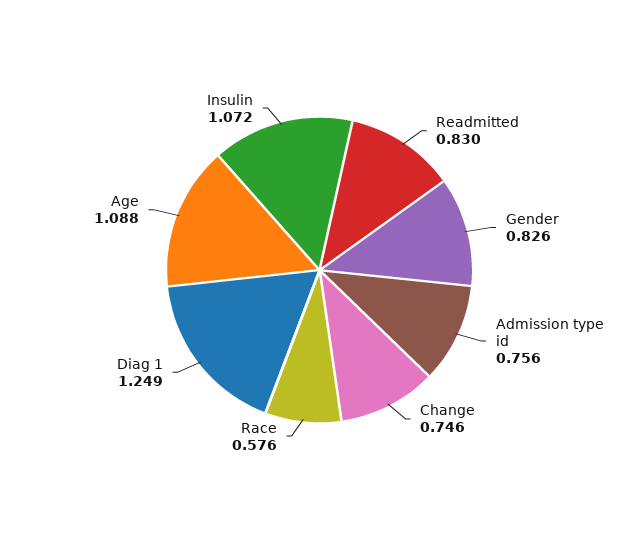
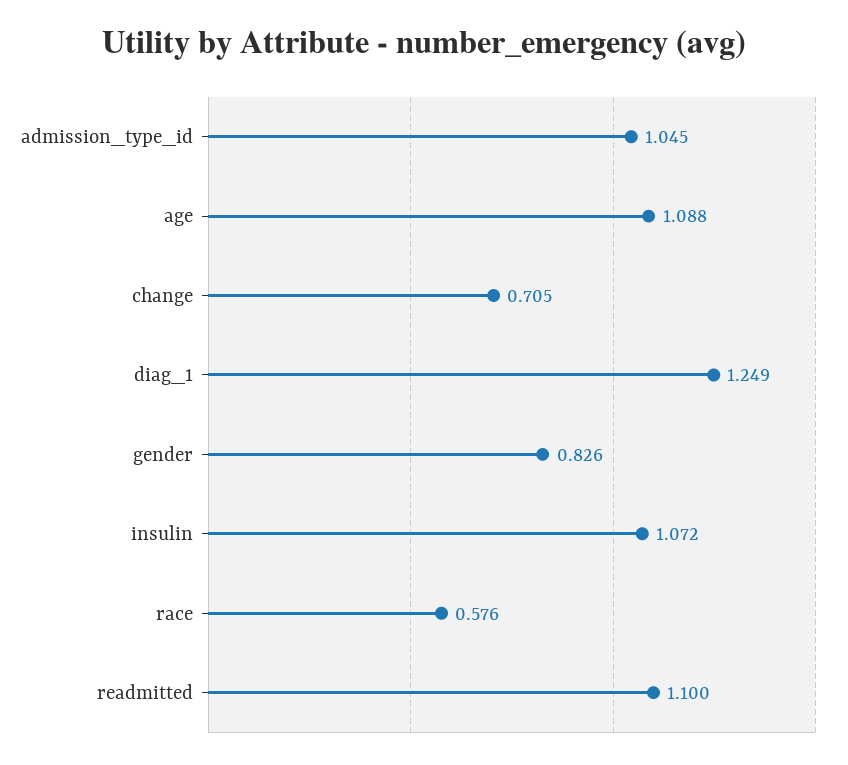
  {
-   "Readmitted": 0.83,
+   "Readmitted": 1.1,
    "Gender": 0.826,
-   "Admission type id": 0.756,
+   "Admission type id": 1.045,
-   "Change": 0.746,
+   "Change": 0.705,
    "Race": 0.576,
    "Diag 1": 1.249,
    "Age": 1.088,
    "Insulin": 1.072
  }

